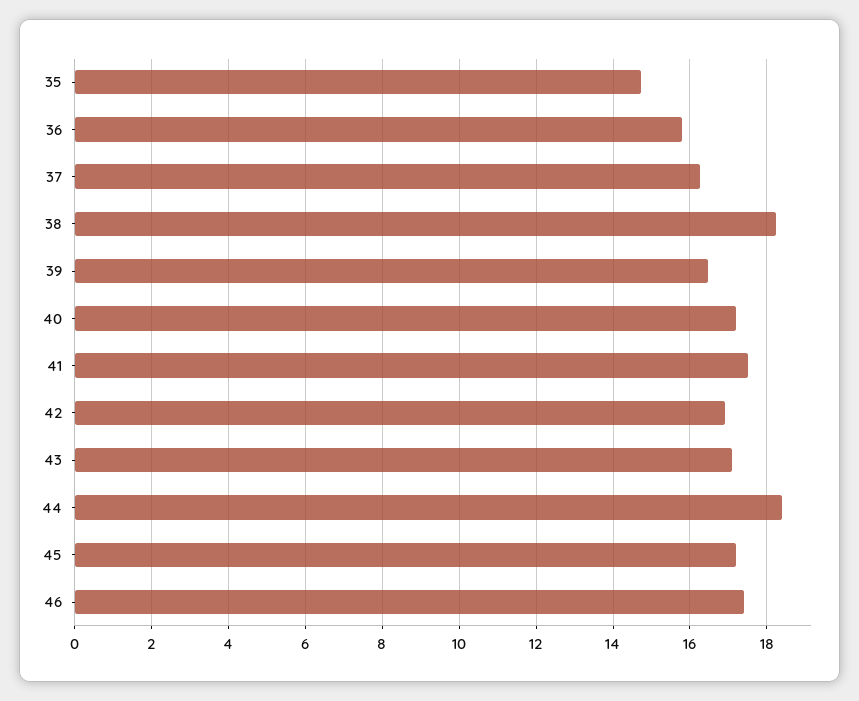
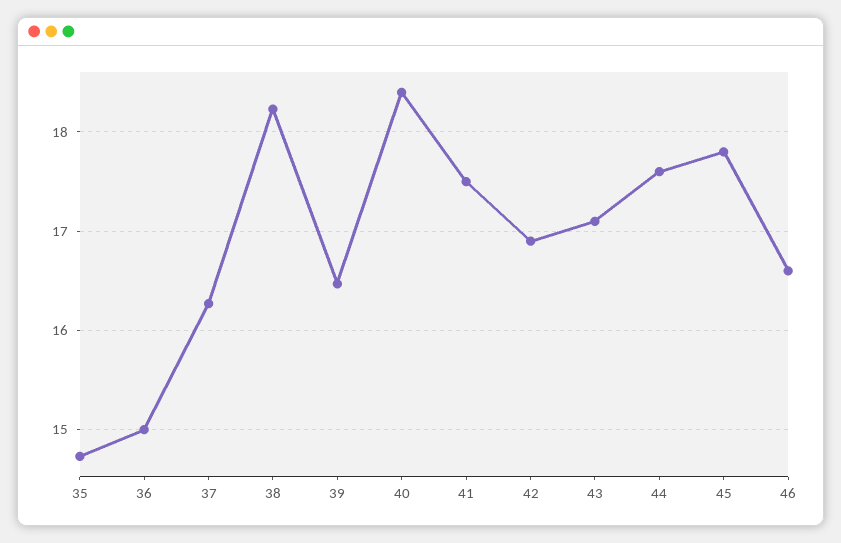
  {
    "35": 14.7,
-   "36": 15.8,
+   "36": 15,
    "37": 16.3,
    "38": 18.2,
    "39": 16.5,
-   "40": 17.2,
+   "40": 18.4,
    "41": 17.5,
    "42": 16.9,
    "43": 17.1,
-   "44": 18.4,
+   "44": 17.6,
-   "45": 17.2,
+   "45": 17.8,
-   "46": 17.4
+   "46": 16.6
  }

